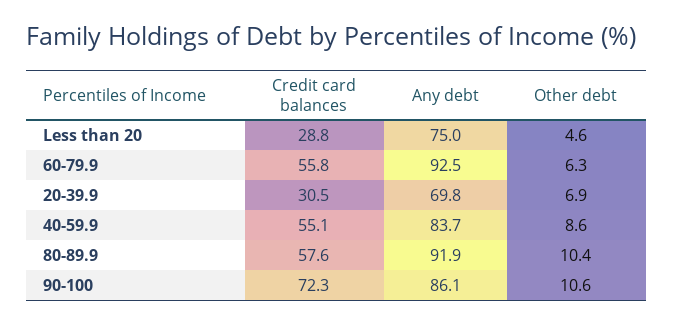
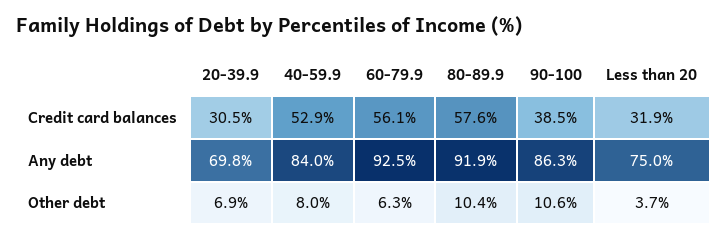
  {
    "Credit card balances": {
-     "Less than 20": 28.8,
+     "Less than 20": 31.9,
-     "60-79.9": 55.8,
+     "60-79.9": 56.1,
      "20-39.9": 30.5,
-     "40-59.9": 55.1,
+     "40-59.9": 52.9,
      "80-89.9": 57.6,
-     "90-100": 72.3
+     "90-100": 38.5
    },
    "Any debt": {
      "Less than 20": 75,
      "60-79.9": 92.5,
      "20-39.9": 69.8,
-     "40-59.9": 83.7,
+     "40-59.9": 84,
      "80-89.9": 91.9,
-     "90-100": 86.1
+     "90-100": 86.3
    },
    "Other debt": {
-     "Less than 20": 4.6,
+     "Less than 20": 3.7,
      "60-79.9": 6.3,
      "20-39.9": 6.9,
-     "40-59.9": 8.6,
+     "40-59.9": 8,
      "80-89.9": 10.4,
      "90-100": 10.6
    }
  }

